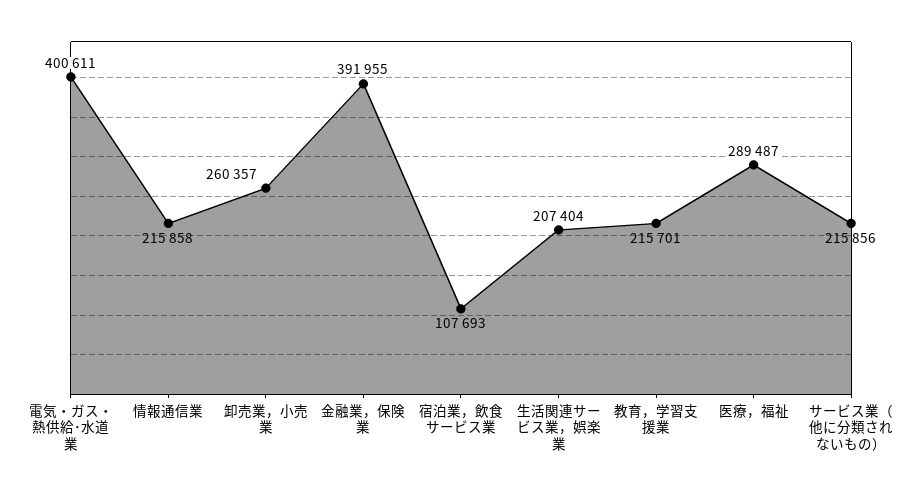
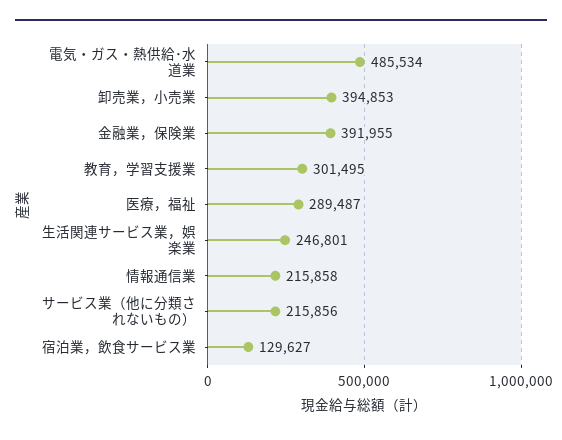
  {
-   "電気・ガス・熱供給･水道業": 400611,
+   "電気・ガス・熱供給･水道業": 485534,
    "情報通信業": 215858,
-   "卸売業，小売業": 260357,
+   "卸売業，小売業": 394853,
    "金融業，保険業": 391955,
-   "宿泊業，飲食サービス業": 107693,
+   "宿泊業，飲食サービス業": 129627,
-   "生活関連サービス業，娯楽業": 207404,
+   "生活関連サービス業，娯楽業": 246801,
-   "教育，学習支援業": 215701,
+   "教育，学習支援業": 301495,
    "医療，福祉": 289487,
    "サービス業（他に分類されないもの）": 215856
  }

